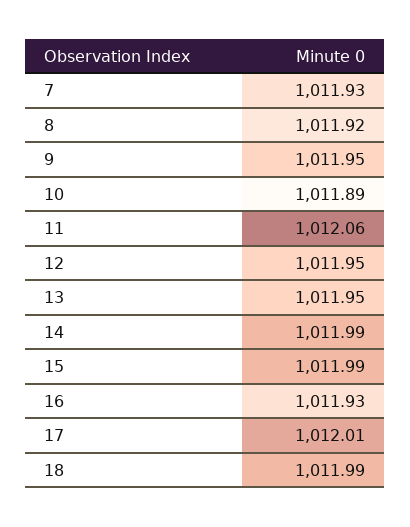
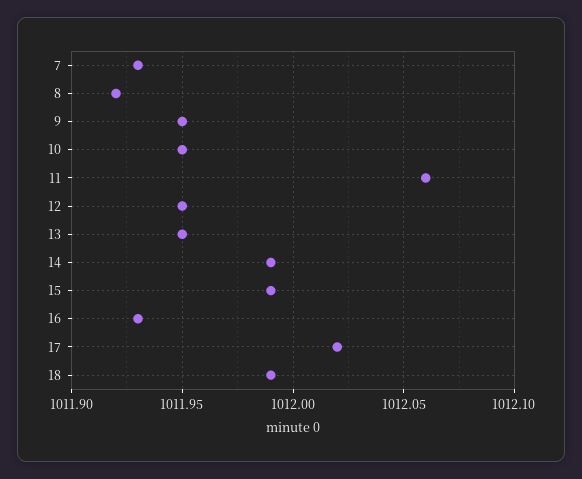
  {
    "7": 1011.93,
    "8": 1011.92,
    "9": 1011.95,
-   "10": 1011.89,
+   "10": 1011.95,
    "11": 1012.06,
    "12": 1011.95,
    "13": 1011.95,
    "14": 1011.99,
    "15": 1011.99,
    "16": 1011.93,
-   "17": 1012.01,
+   "17": 1012.02,
    "18": 1011.99
  }

